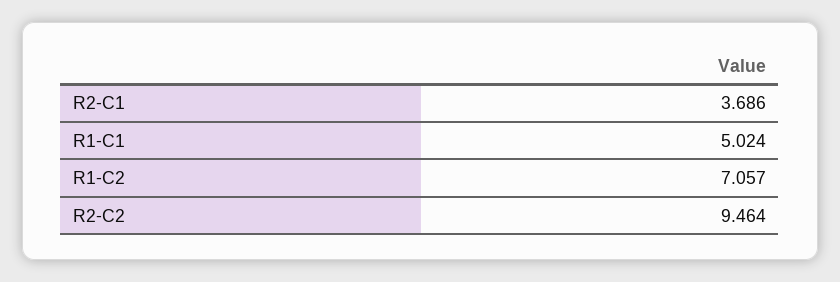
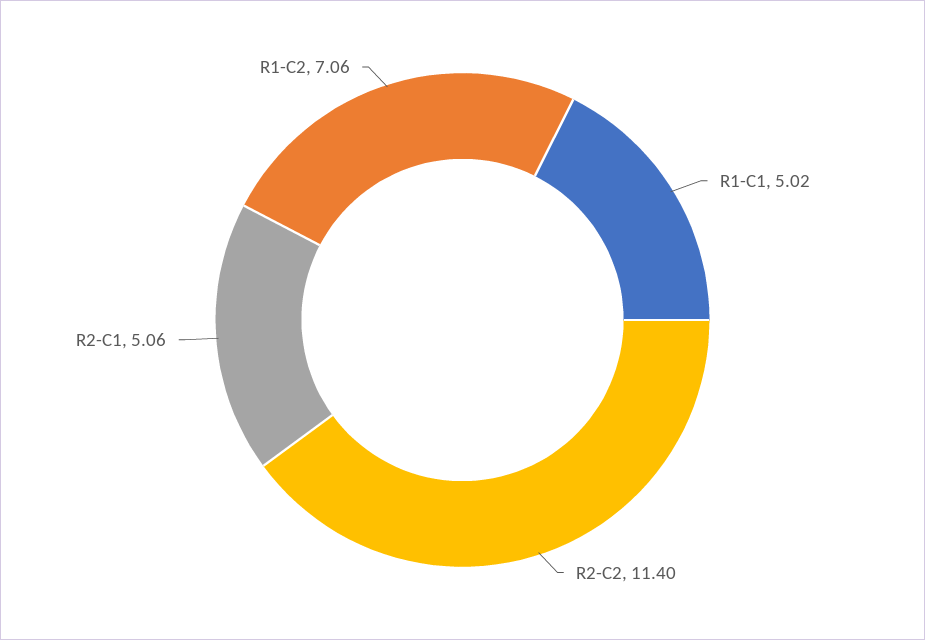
  {
-   "R2-C1": 3.686,
+   "R2-C1": 5.06,
    "R1-C1": 5.024,
    "R1-C2": 7.057,
-   "R2-C2": 9.464
+   "R2-C2": 11.4
  }

